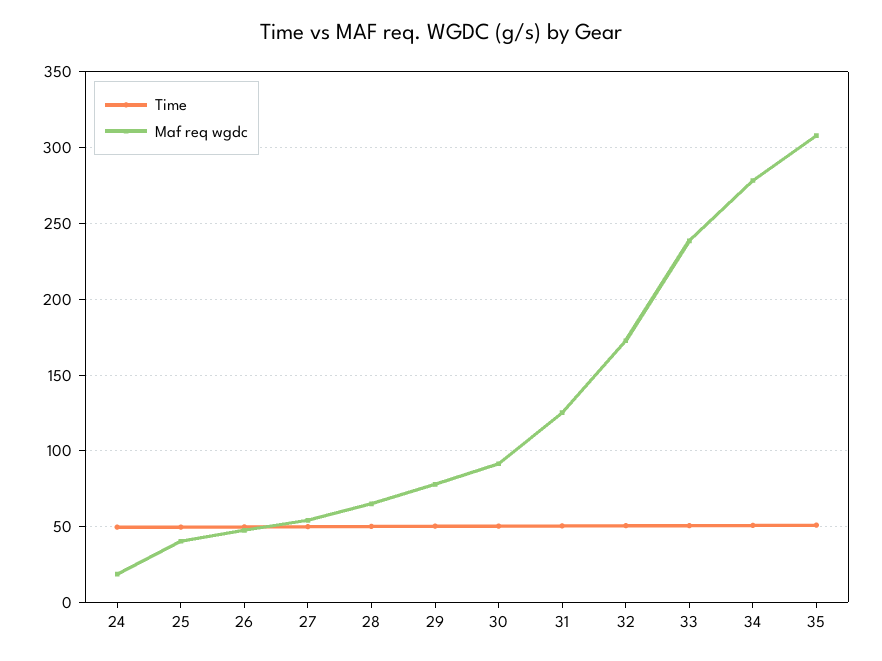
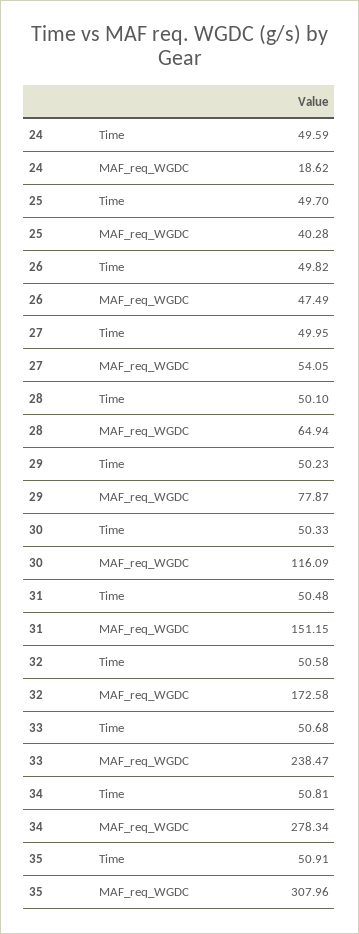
  {
    "Time": {
      "24": 49.59,
      "25": 49.7,
      "26": 49.82,
      "27": 49.95,
      "28": 50.1,
      "29": 50.23,
      "30": 50.33,
      "31": 50.48,
      "32": 50.58,
      "33": 50.68,
      "34": 50.81,
      "35": 50.91
    },
    "Maf req wgdc": {
      "24": 18.62,
      "25": 40.28,
      "26": 47.49,
      "27": 54.05,
      "28": 64.94,
      "29": 77.87,
-     "30": 90,
+     "30": 116.09,
-     "31": 125,
+     "31": 151.15,
      "32": 172.58,
      "33": 238.47,
      "34": 278.34,
      "35": 307.96
    }
  }

